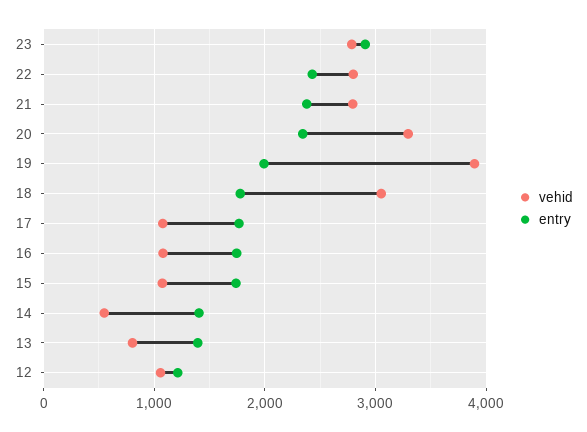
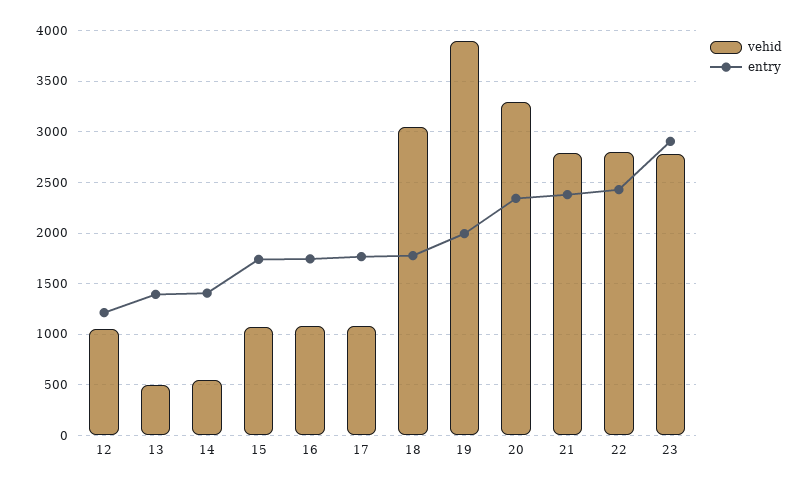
  {
    "vehid": {
      "23": 2800,
      "22": 2800,
      "21": 2800,
      "20": 3300,
      "19": 3900,
      "18": 3100,
      "17": 1100,
      "16": 1100,
      "15": 1100,
      "14": 500,
-     "13": 800,
+     "13": 500,
      "12": 1100
    },
    "entry": {
      "23": 2900,
      "22": 2400,
      "21": 2400,
      "20": 2300,
      "19": 2000,
      "18": 1800,
      "17": 1800,
      "16": 1700,
      "15": 1700,
      "14": 1400,
      "13": 1400,
      "12": 1200
    }
  }

